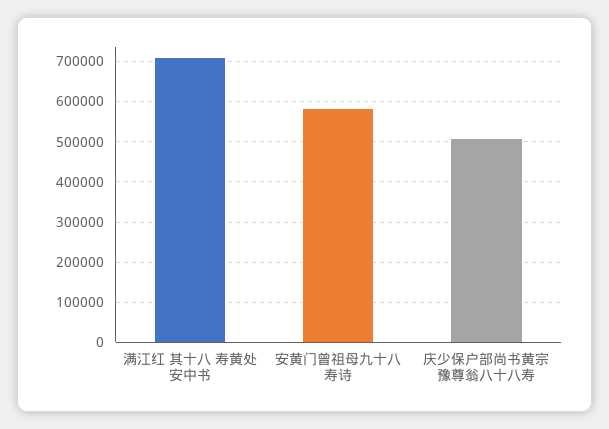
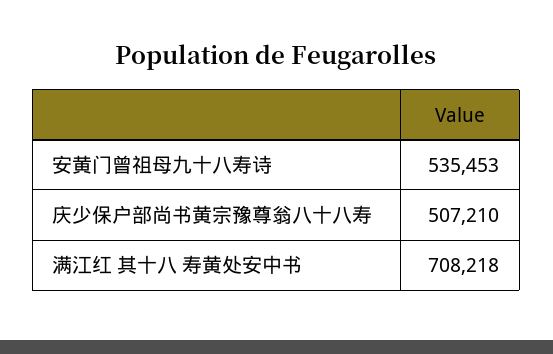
  {
    "满江红 其十八 寿黄处安中书": 708218,
-   "安黄门曾祖母九十八寿诗": 580000,
+   "安黄门曾祖母九十八寿诗": 535453,
    "庆少保户部尚书黄宗豫尊翁八十八寿": 507210
  }

